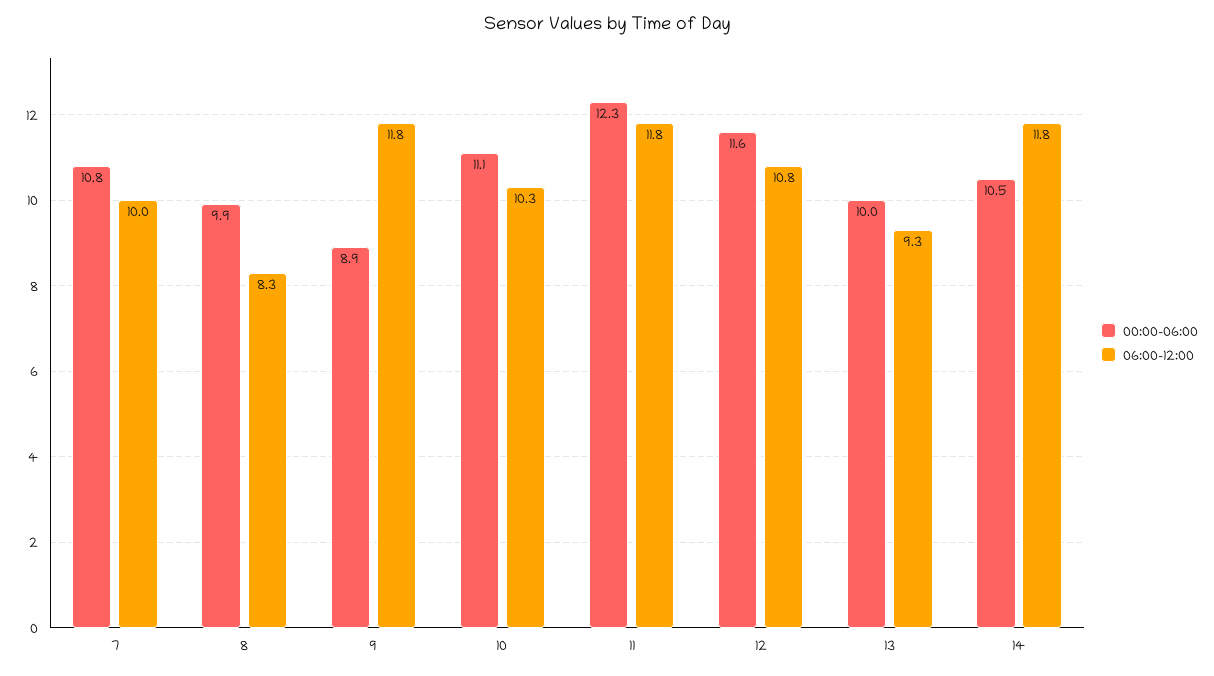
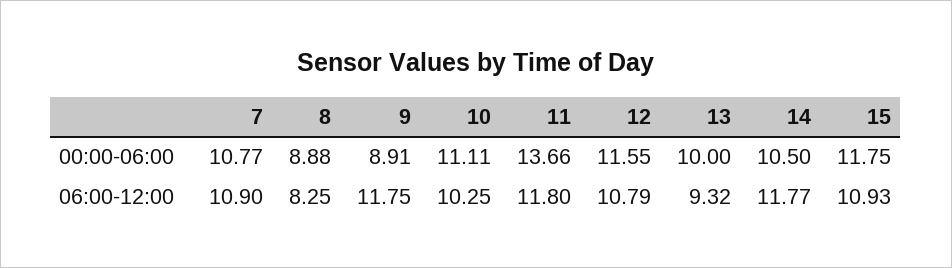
  {
    "00:00-06:00": {
      "7": 10.77,
-     "8": 9.9,
+     "8": 8.88,
      "9": 8.91,
      "10": 11.11,
-     "11": 12.3,
+     "11": 13.66,
      "12": 11.55,
      "13": 10,
-     "14": 10.5
+     "14": 10.5,
+     "15": 11.75
    },
    "06:00-12:00": {
-     "7": 10,
+     "7": 10.9,
      "8": 8.25,
      "9": 11.75,
      "10": 10.25,
      "11": 11.8,
      "12": 10.79,
      "13": 9.32,
-     "14": 11.77
+     "14": 11.77,
+     "15": 10.93
    }
  }

